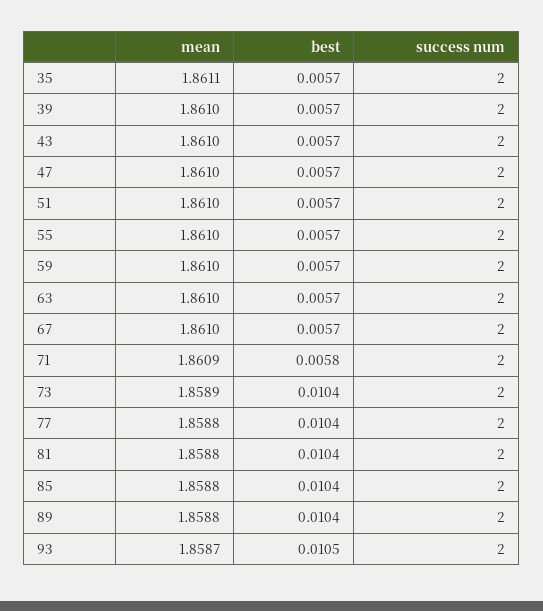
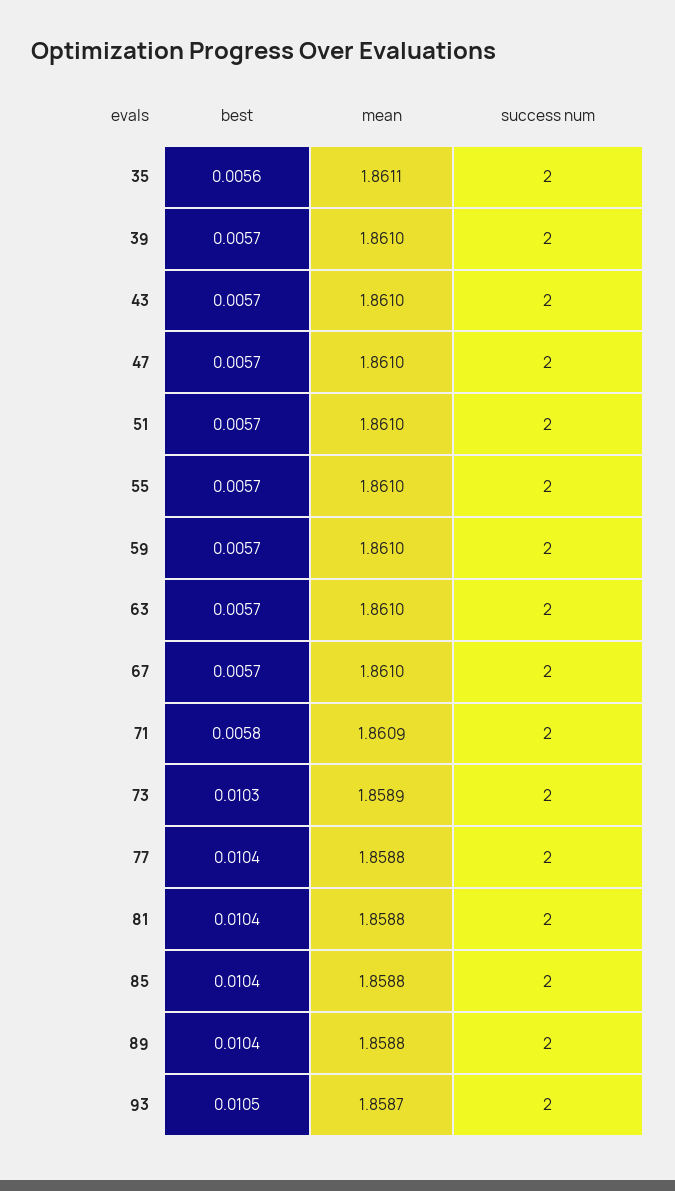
  {
    "mean": {
      "35": 1.8611,
      "39": 1.861,
      "43": 1.861,
      "47": 1.861,
      "51": 1.861,
      "55": 1.861,
      "59": 1.861,
      "63": 1.861,
      "67": 1.861,
      "71": 1.8609,
      "73": 1.8589,
      "77": 1.8588,
      "81": 1.8588,
      "85": 1.8588,
      "89": 1.8588,
      "93": 1.8587
    },
    "best": {
-     "35": 0.0057,
+     "35": 0.0056,
      "39": 0.0057,
      "43": 0.0057,
      "47": 0.0057,
      "51": 0.0057,
      "55": 0.0057,
      "59": 0.0057,
      "63": 0.0057,
      "67": 0.0057,
      "71": 0.0058,
-     "73": 0.0104,
+     "73": 0.0103,
      "77": 0.0104,
      "81": 0.0104,
      "85": 0.0104,
      "89": 0.0104,
      "93": 0.0105
    },
    "success num": {
      "35": 2,
      "39": 2,
      "43": 2,
      "47": 2,
      "51": 2,
      "55": 2,
      "59": 2,
      "63": 2,
      "67": 2,
      "71": 2,
      "73": 2,
      "77": 2,
      "81": 2,
      "85": 2,
      "89": 2,
      "93": 2
    }
  }

